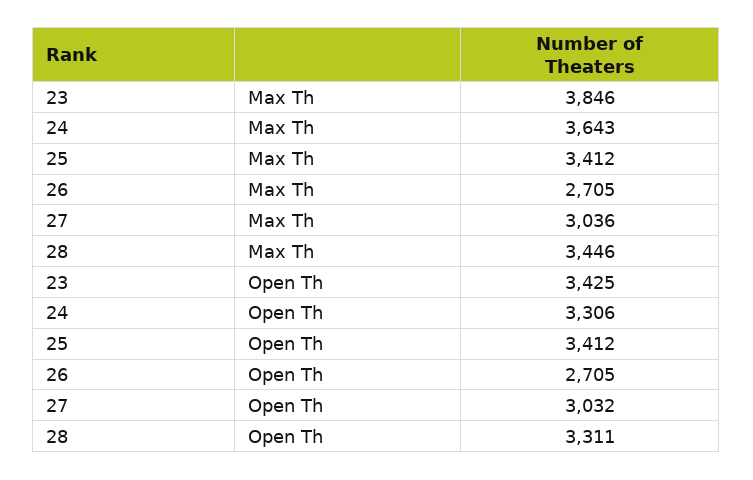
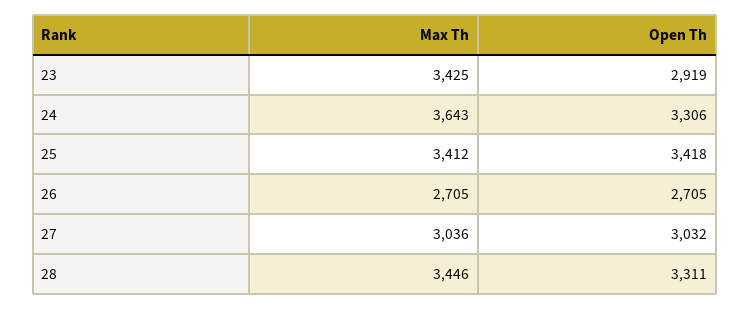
  {
    "23": {
-     "Max Th": 3846,
+     "Max Th": 3425,
-     "Open Th": 3425
+     "Open Th": 2919
    },
    "24": {
      "Max Th": 3643,
      "Open Th": 3306
    },
    "25": {
      "Max Th": 3412,
-     "Open Th": 3412
+     "Open Th": 3418
    },
    "26": {
      "Max Th": 2705,
      "Open Th": 2705
    },
    "27": {
      "Max Th": 3036,
      "Open Th": 3032
    },
    "28": {
      "Max Th": 3446,
      "Open Th": 3311
    }
  }

